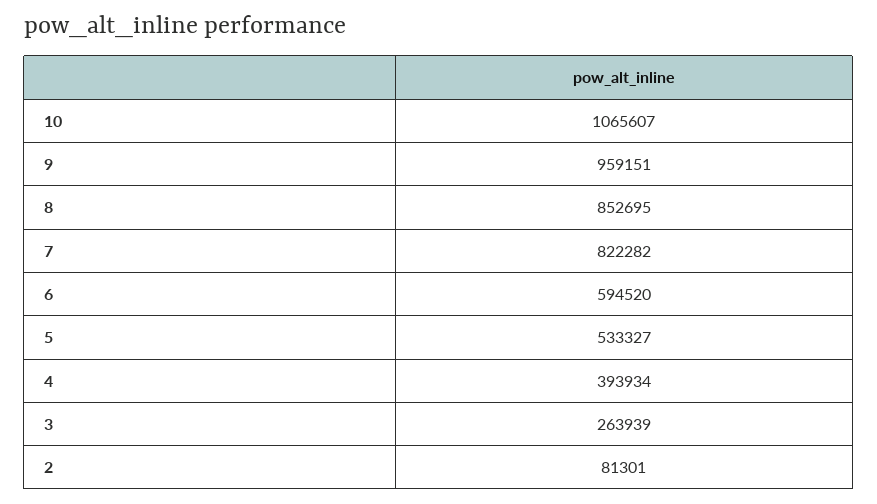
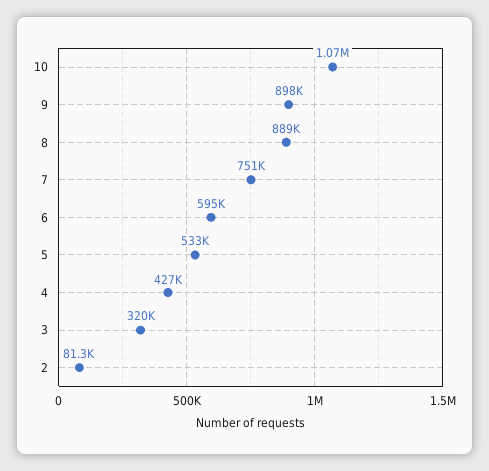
  {
    "10": 1065607,
-   "9": 959151,
+   "9": 898000,
-   "8": 852695,
+   "8": 889000,
-   "7": 822282,
+   "7": 751000,
    "6": 594520,
    "5": 533327,
-   "4": 393934,
+   "4": 427000,
-   "3": 263939,
+   "3": 320000,
    "2": 81301
  }

